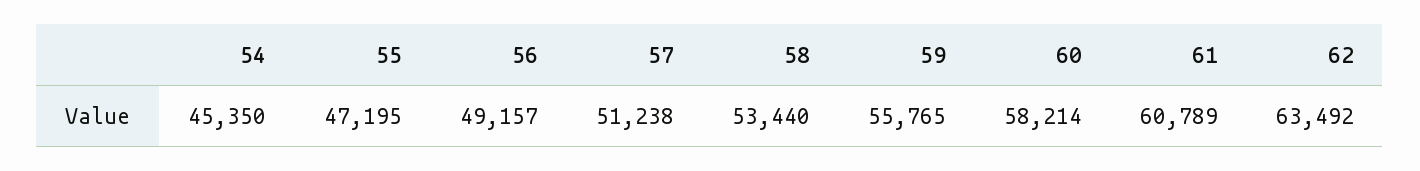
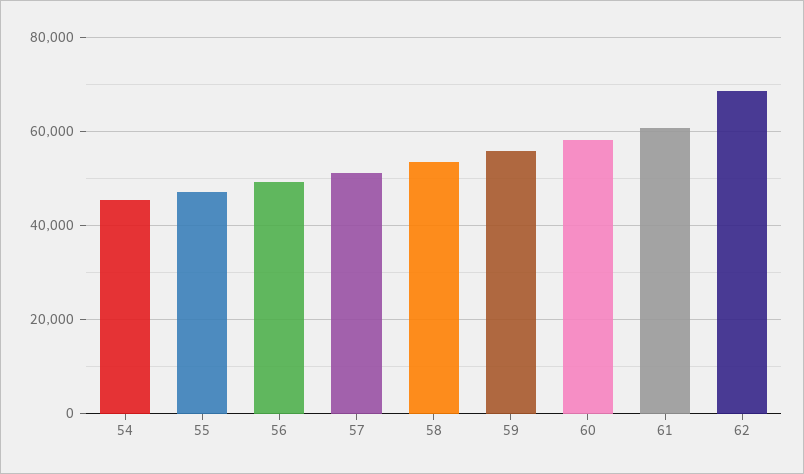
  {
    "54": 45350,
    "55": 47195,
    "56": 49157,
    "57": 51238,
    "58": 53440,
    "59": 55765,
    "60": 58214,
    "61": 60789,
-   "62": 63492
+   "62": 68000
  }

